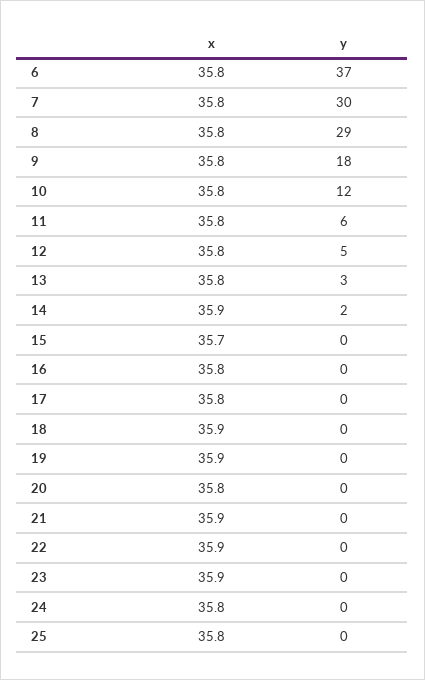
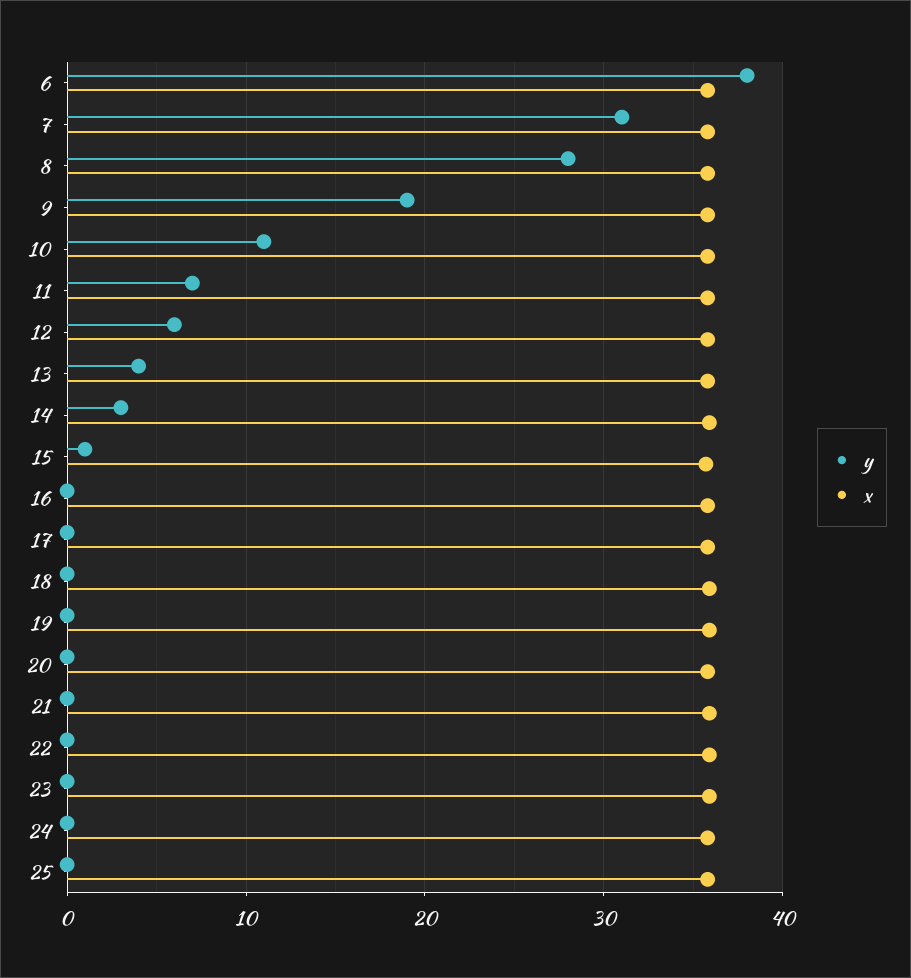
  {
    "x": {
      "6": 35.8,
      "7": 35.8,
      "8": 35.8,
      "9": 35.8,
      "10": 35.8,
      "11": 35.8,
      "12": 35.8,
      "13": 35.8,
      "14": 35.9,
      "15": 35.7,
      "16": 35.8,
      "17": 35.8,
      "18": 35.9,
      "19": 35.9,
      "20": 35.8,
      "21": 35.9,
      "22": 35.9,
      "23": 35.9,
      "24": 35.8,
      "25": 35.8
    },
    "y": {
-     "6": 37,
+     "6": 38,
-     "7": 30,
+     "7": 31,
-     "8": 29,
+     "8": 28,
-     "9": 18,
+     "9": 19,
-     "10": 12,
+     "10": 11,
-     "11": 6,
+     "11": 7,
-     "12": 5,
+     "12": 6,
-     "13": 3,
+     "13": 4,
-     "14": 2,
+     "14": 3,
-     "15": 0,
+     "15": 1,
      "16": 0,
      "17": 0,
      "18": 0,
      "19": 0,
      "20": 0,
      "21": 0,
      "22": 0,
      "23": 0,
      "24": 0,
      "25": 0
    }
  }

